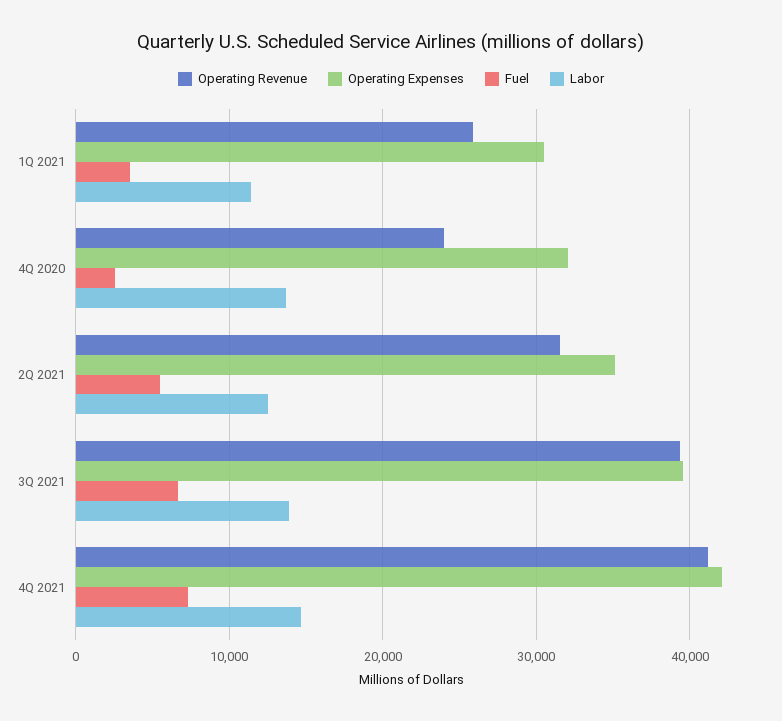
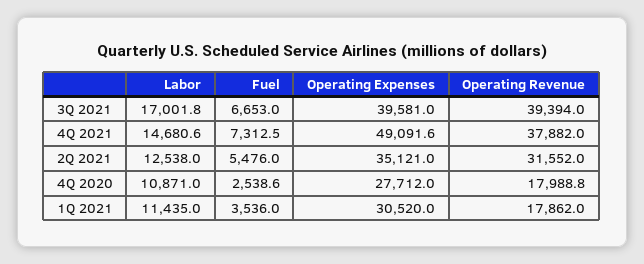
  {
    "Operating Revenue": {
-     "1Q 2021": 26000,
+     "1Q 2021": 17862,
-     "4Q 2020": 24000,
+     "4Q 2020": 17988.8,
      "2Q 2021": 31552,
      "3Q 2021": 39394,
-     "4Q 2021": 41000
+     "4Q 2021": 37882
    },
    "Operating Expenses": {
      "1Q 2021": 30520,
-     "4Q 2020": 32000,
+     "4Q 2020": 27712,
      "2Q 2021": 35121,
      "3Q 2021": 39581,
-     "4Q 2021": 42000
+     "4Q 2021": 49091.6
    },
    "Fuel": {
      "1Q 2021": 3536,
      "4Q 2020": 2538.6,
      "2Q 2021": 5476,
      "3Q 2021": 6653,
      "4Q 2021": 7312.5
    },
    "Labor": {
      "1Q 2021": 11435,
-     "4Q 2020": 14000,
+     "4Q 2020": 10871,
      "2Q 2021": 12538,
-     "3Q 2021": 14000,
+     "3Q 2021": 17001.8,
      "4Q 2021": 14680.6
    }
  }

